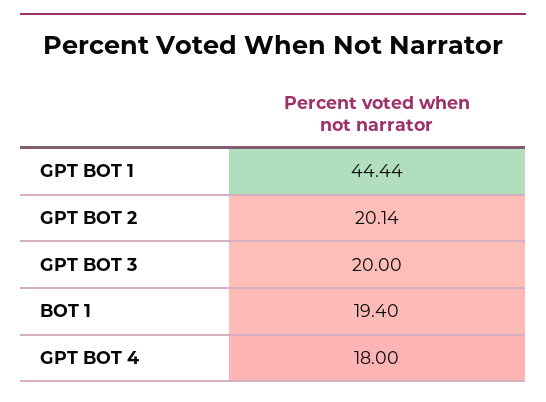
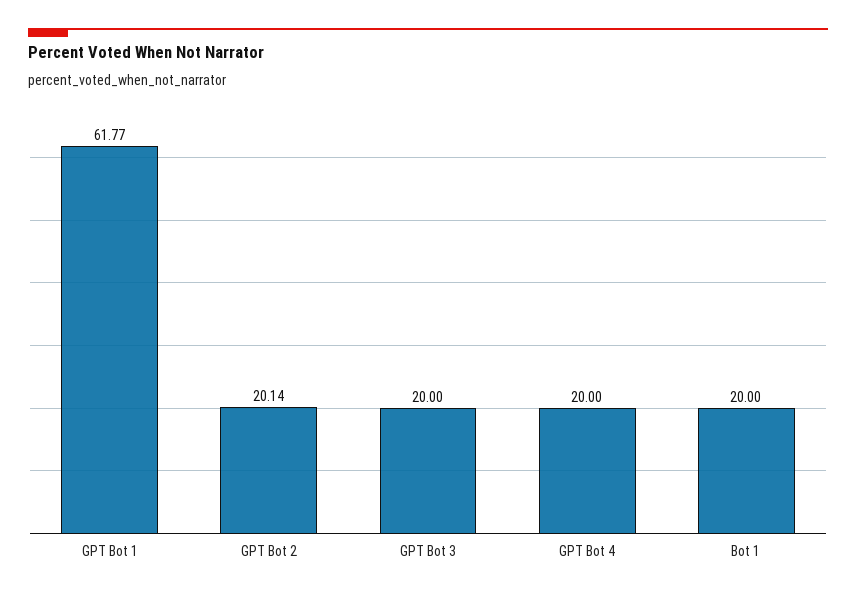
  {
-   "GPT BOT 1": 44.44,
+   "GPT BOT 1": 61.77,
    "GPT BOT 2": 20.14,
    "GPT BOT 3": 20,
-   "BOT 1": 19.4,
+   "BOT 1": 20,
-   "GPT BOT 4": 18
+   "GPT BOT 4": 20
  }

